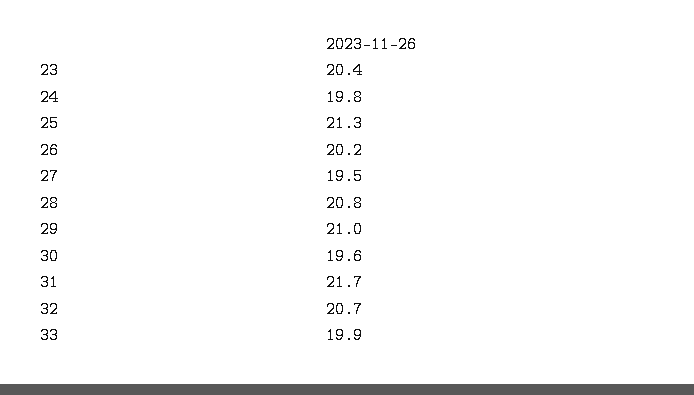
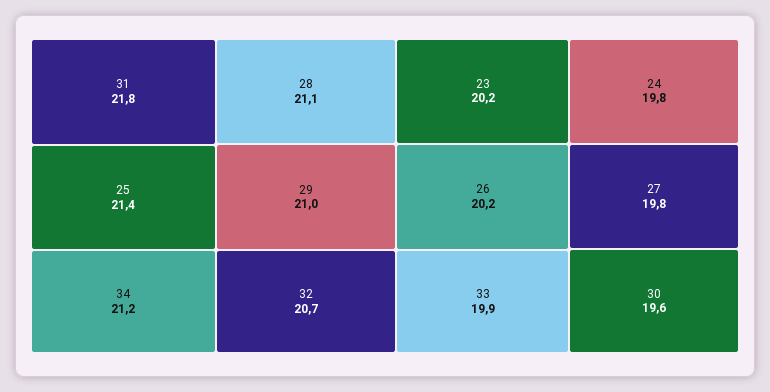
  {
-   "23": 20.4,
+   "23": 20.2,
    "24": 19.8,
-   "25": 21.3,
+   "25": 21.4,
    "26": 20.2,
-   "27": 19.5,
+   "27": 19.8,
-   "28": 20.8,
+   "28": 21.1,
    "29": 21,
    "30": 19.6,
-   "31": 21.7,
+   "31": 21.8,
    "32": 20.7,
-   "33": 19.9
+   "33": 19.9,
+   "34": 21.2
  }

